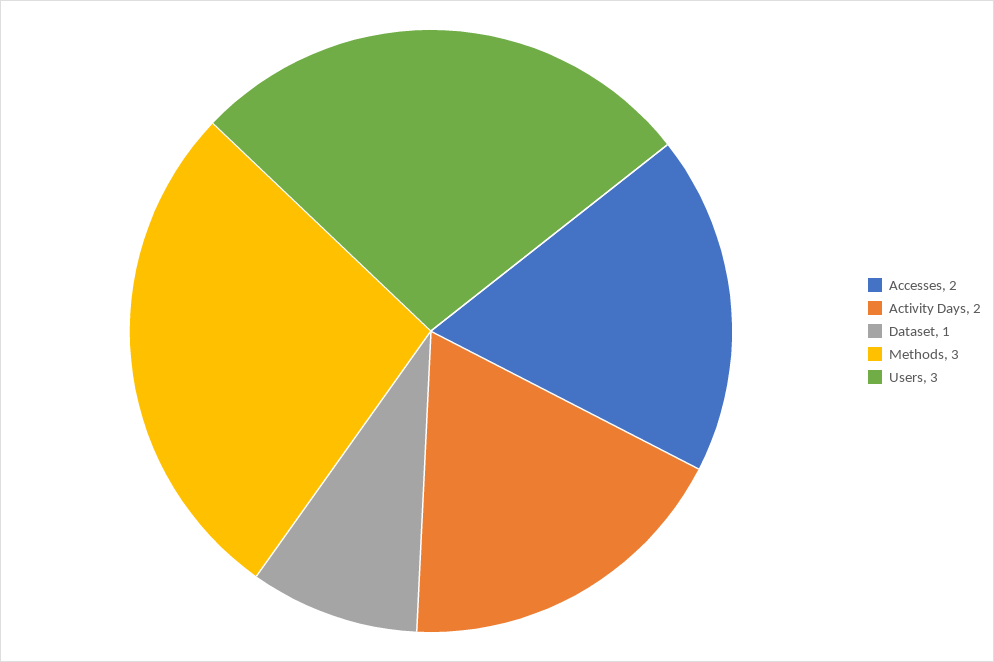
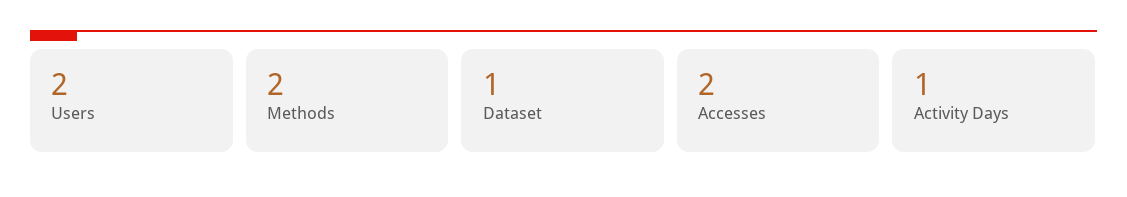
  {
    "Accesses": 2,
-   "Activity Days": 2,
+   "Activity Days": 1,
    "Dataset": 1,
-   "Methods": 3,
+   "Methods": 2,
-   "Users": 3
+   "Users": 2
  }

